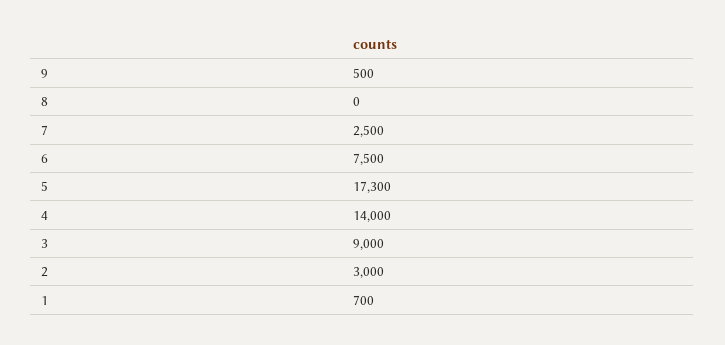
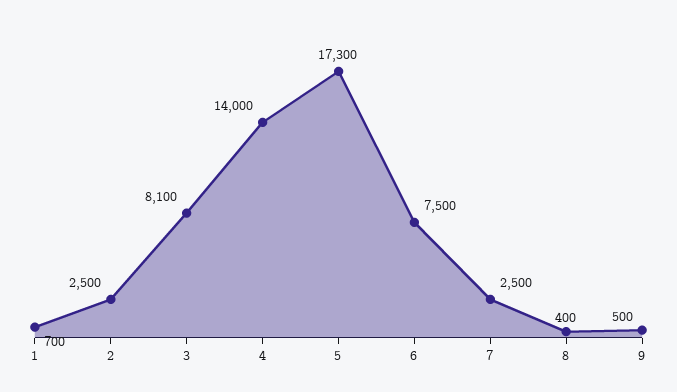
  {
    "9": 500,
-   "8": 0,
+   "8": 400,
    "7": 2500,
    "6": 7500,
    "5": 17300,
    "4": 14000,
-   "3": 9000,
+   "3": 8100,
-   "2": 3000,
+   "2": 2500,
    "1": 700
  }

